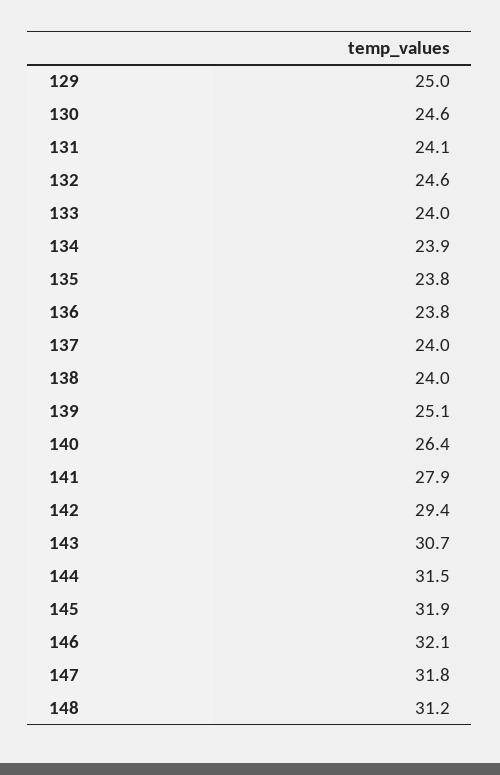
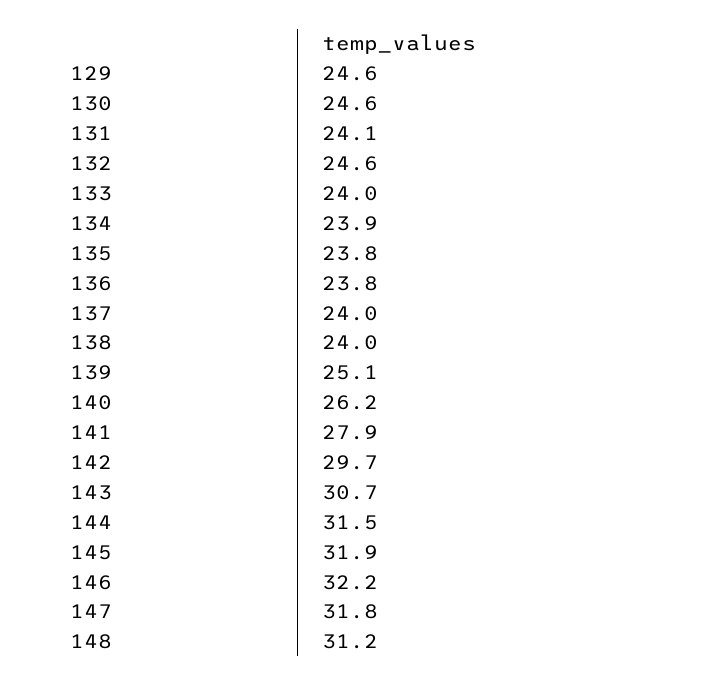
  {
-   "129": 25,
+   "129": 24.6,
    "130": 24.6,
    "131": 24.1,
    "132": 24.6,
    "133": 24,
    "134": 23.9,
    "135": 23.8,
    "136": 23.8,
    "137": 24,
    "138": 24,
    "139": 25.1,
-   "140": 26.4,
+   "140": 26.2,
    "141": 27.9,
-   "142": 29.4,
+   "142": 29.7,
    "143": 30.7,
    "144": 31.5,
    "145": 31.9,
-   "146": 32.1,
+   "146": 32.2,
    "147": 31.8,
    "148": 31.2
  }

